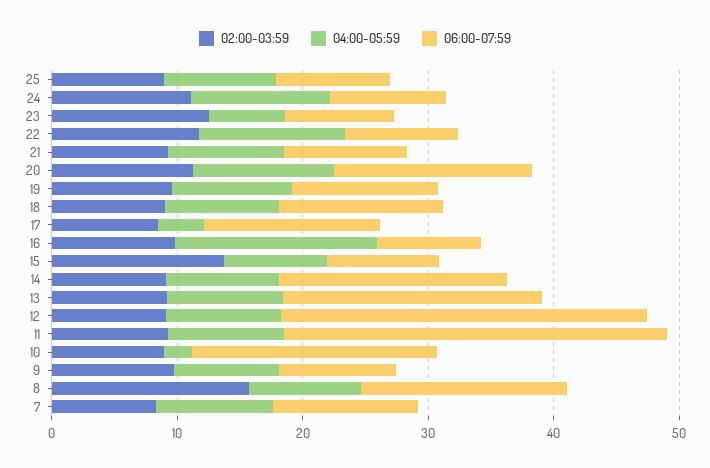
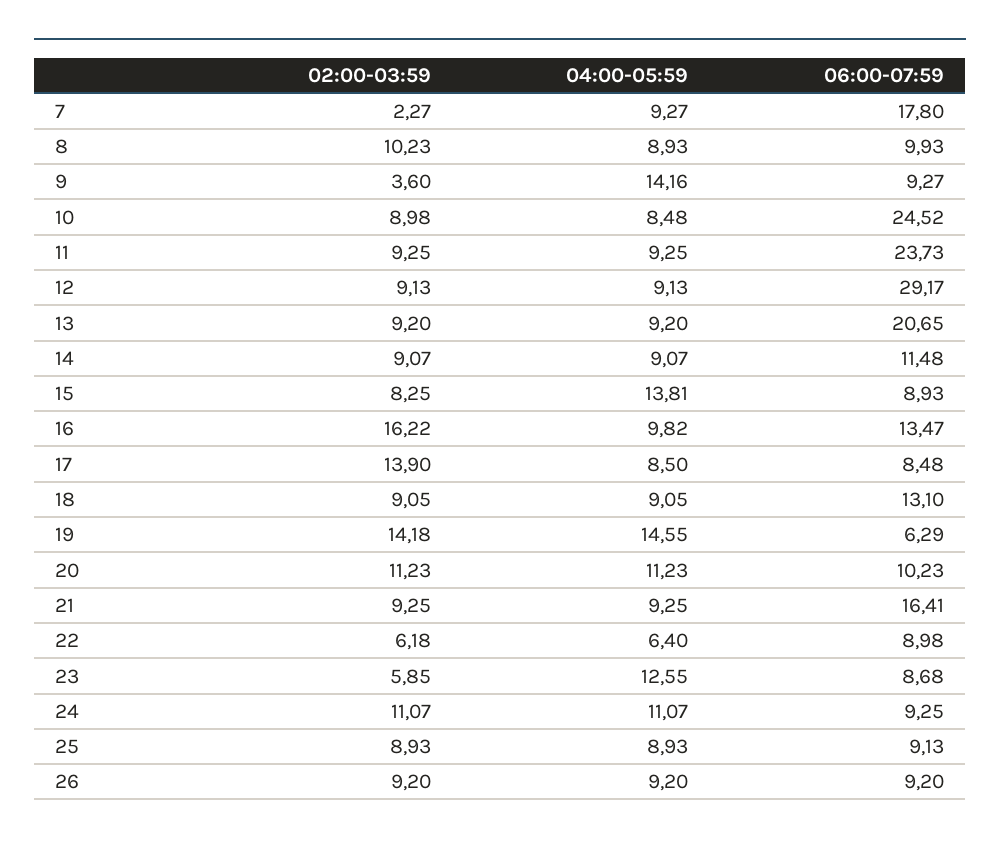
  {
    "02:00-03:59": {
      "25": 8.93,
      "24": 11.07,
-     "23": 12,
+     "23": 5.85,
-     "22": 12,
+     "22": 6.18,
      "21": 9.25,
      "20": 11.23,
-     "19": 10,
+     "19": 14.18,
      "18": 9.05,
-     "17": 8,
+     "17": 13.9,
-     "16": 10,
+     "16": 16.22,
-     "15": 14,
+     "15": 8.25,
      "14": 9.07,
      "13": 9.2,
      "12": 9.13,
      "11": 9.25,
      "10": 8.98,
-     "9": 10,
+     "9": 3.6,
-     "8": 16,
+     "8": 10.23,
-     "7": 8
+     "7": 2.27,
+     "26": 9.2
    },
    "04:00-05:59": {
      "25": 8.93,
      "24": 11.07,
-     "23": 6,
+     "23": 12.55,
-     "22": 12,
+     "22": 6.4,
      "21": 9.25,
      "20": 11.23,
-     "19": 10,
+     "19": 14.55,
      "18": 9.05,
-     "17": 4,
+     "17": 8.5,
-     "16": 16,
+     "16": 9.82,
-     "15": 8,
+     "15": 13.81,
      "14": 9.07,
      "13": 9.2,
      "12": 9.13,
      "11": 9.25,
-     "10": 2,
+     "10": 8.48,
-     "9": 8,
+     "9": 14.16,
      "8": 8.93,
-     "7": 9.27
+     "7": 9.27,
+     "26": 9.2
    },
    "06:00-07:59": {
      "25": 9.13,
      "24": 9.25,
      "23": 8.68,
      "22": 8.98,
-     "21": 10,
+     "21": 16.41,
-     "20": 16,
+     "20": 10.23,
-     "19": 12,
+     "19": 6.29,
      "18": 13.1,
-     "17": 14,
+     "17": 8.48,
-     "16": 8,
+     "16": 13.47,
      "15": 8.93,
-     "14": 18,
+     "14": 11.48,
      "13": 20.65,
      "12": 29.17,
-     "11": 30,
+     "11": 23.73,
-     "10": 20,
+     "10": 24.52,
      "9": 9.27,
-     "8": 16,
+     "8": 9.93,
-     "7": 12
+     "7": 17.8,
+     "26": 9.2
    }
  }

